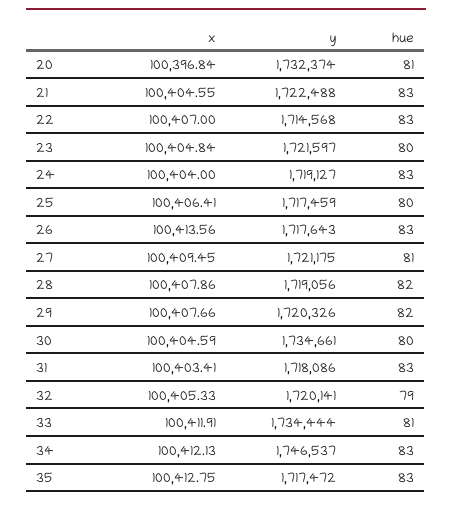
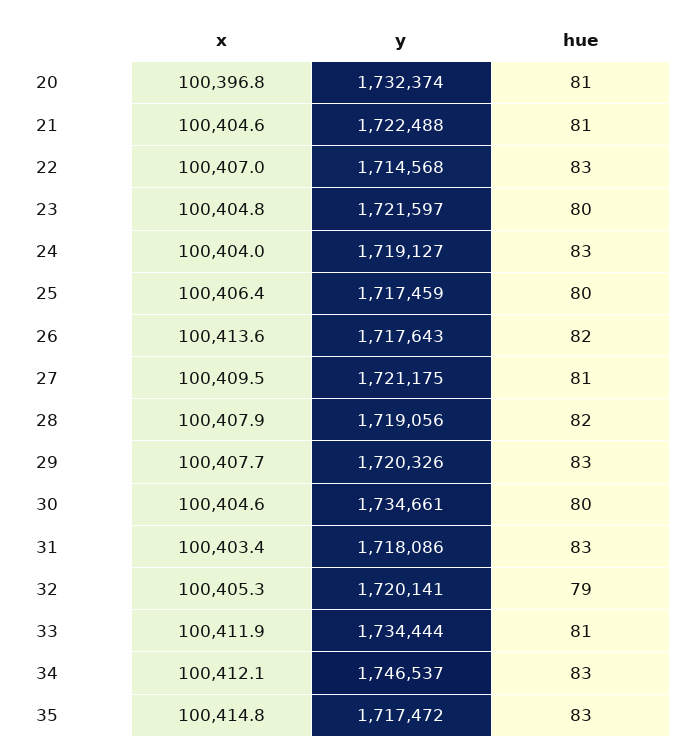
  {
    "x": {
      "20": 100396.84,
      "21": 100404.55,
      "22": 100407,
      "23": 100404.84,
      "24": 100404,
      "25": 100406.41,
      "26": 100413.56,
      "27": 100409.45,
      "28": 100407.86,
      "29": 100407.66,
      "30": 100404.59,
      "31": 100403.41,
      "32": 100405.33,
      "33": 100411.91,
      "34": 100412.13,
-     "35": 100412.75
+     "35": 100414.8
    },
    "y": {
      "20": 1732374,
      "21": 1722488,
      "22": 1714568,
      "23": 1721597,
      "24": 1719127,
      "25": 1717459,
      "26": 1717643,
      "27": 1721175,
      "28": 1719056,
      "29": 1720326,
      "30": 1734661,
      "31": 1718086,
      "32": 1720141,
      "33": 1734444,
      "34": 1746537,
      "35": 1717472
    },
    "hue": {
      "20": 81,
-     "21": 83,
+     "21": 81,
      "22": 83,
      "23": 80,
      "24": 83,
      "25": 80,
-     "26": 83,
+     "26": 82,
      "27": 81,
      "28": 82,
-     "29": 82,
+     "29": 83,
      "30": 80,
      "31": 83,
      "32": 79,
      "33": 81,
      "34": 83,
      "35": 83
    }
  }

